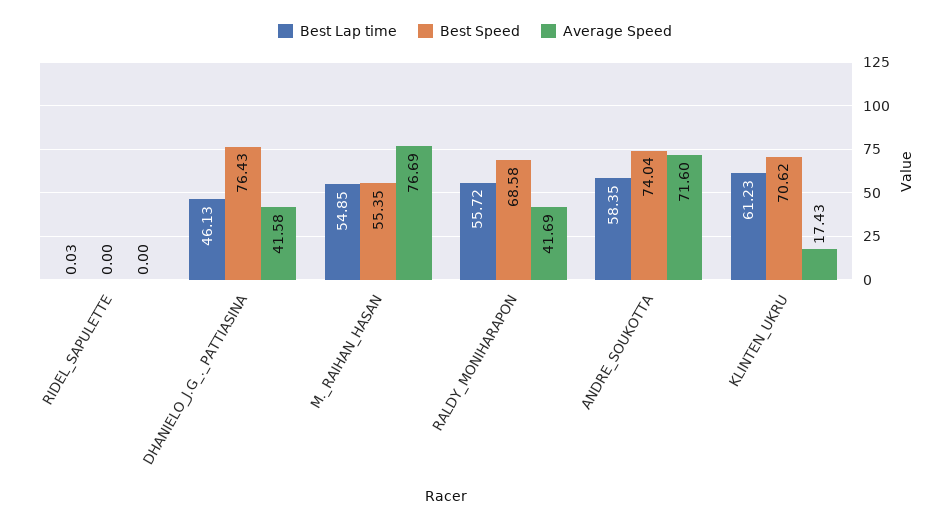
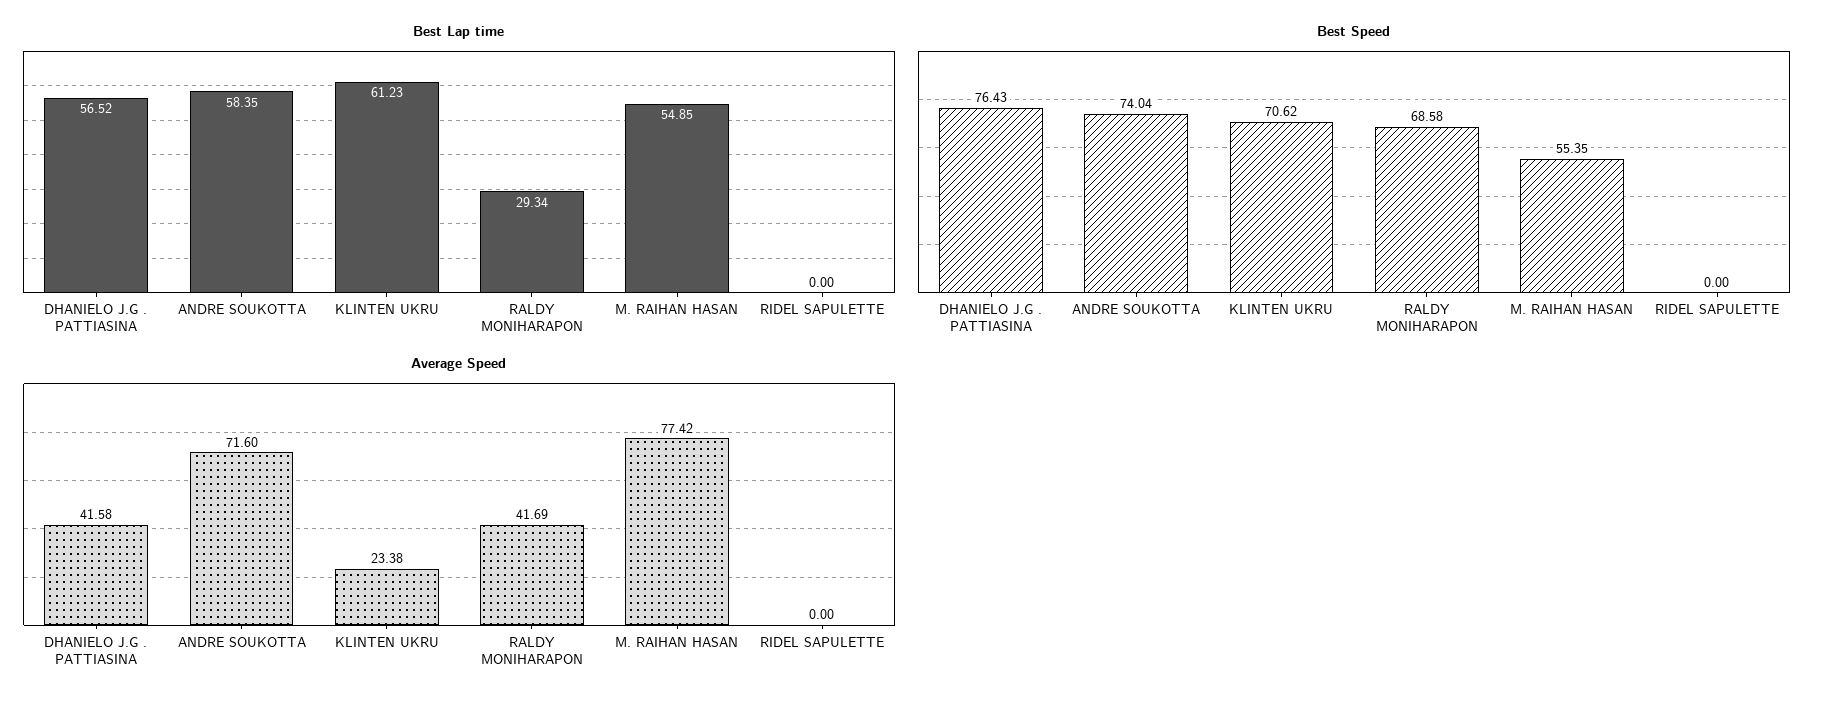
  {
    "Best Lap time": {
-     "RIDEL_SAPULETTE": 0.03,
+     "RIDEL_SAPULETTE": 0,
-     "DHANIELO_J.G_._PATTIASINA": 46.13,
+     "DHANIELO_J.G_._PATTIASINA": 56.52,
      "M._RAIHAN_HASAN": 54.85,
-     "RALDY_MONIHARAPON": 55.72,
+     "RALDY_MONIHARAPON": 29.34,
      "ANDRE_SOUKOTTA": 58.35,
      "KLINTEN_UKRU": 61.23
    },
    "Best Speed": {
      "RIDEL_SAPULETTE": 0,
      "DHANIELO_J.G_._PATTIASINA": 76.43,
      "M._RAIHAN_HASAN": 55.35,
      "RALDY_MONIHARAPON": 68.58,
      "ANDRE_SOUKOTTA": 74.04,
      "KLINTEN_UKRU": 70.62
    },
    "Average Speed": {
      "RIDEL_SAPULETTE": 0,
      "DHANIELO_J.G_._PATTIASINA": 41.58,
-     "M._RAIHAN_HASAN": 76.69,
+     "M._RAIHAN_HASAN": 77.42,
      "RALDY_MONIHARAPON": 41.69,
      "ANDRE_SOUKOTTA": 71.6,
-     "KLINTEN_UKRU": 17.43
+     "KLINTEN_UKRU": 23.38
    }
  }

